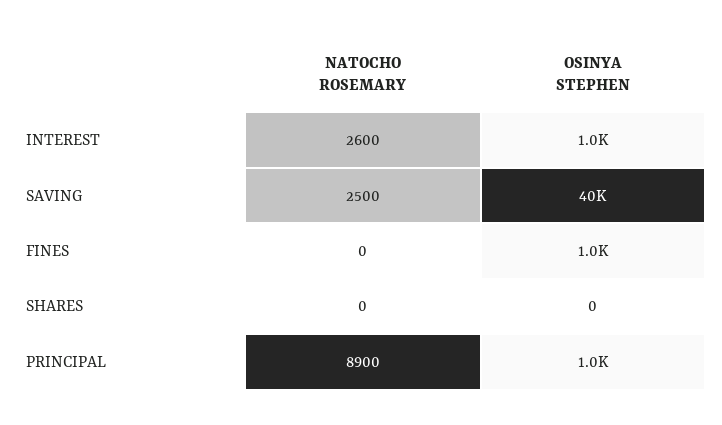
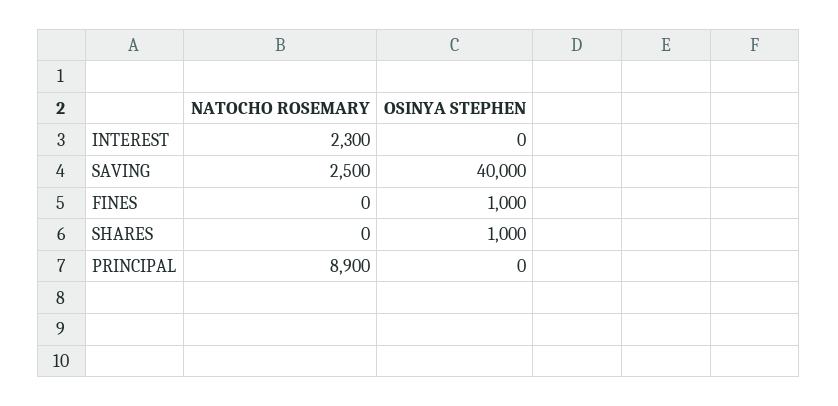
  {
    "NATOCHO ROSEMARY": {
-     "INTEREST": 2600,
+     "INTEREST": 2300,
      "SAVING": 2500,
      "FINES": 0,
      "SHARES": 0,
      "PRINCIPAL": 8900
    },
    "OSINYA STEPHEN": {
-     "INTEREST": 1000,
+     "INTEREST": 0,
      "SAVING": 40000,
      "FINES": 1000,
-     "SHARES": 0,
+     "SHARES": 1000,
-     "PRINCIPAL": 1000
+     "PRINCIPAL": 0
    }
  }

